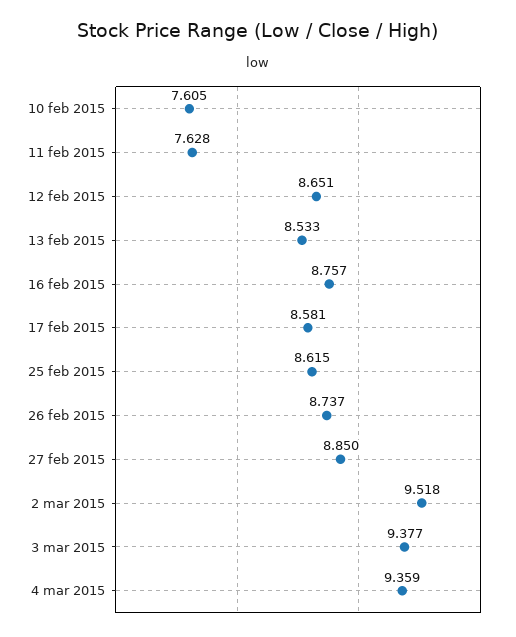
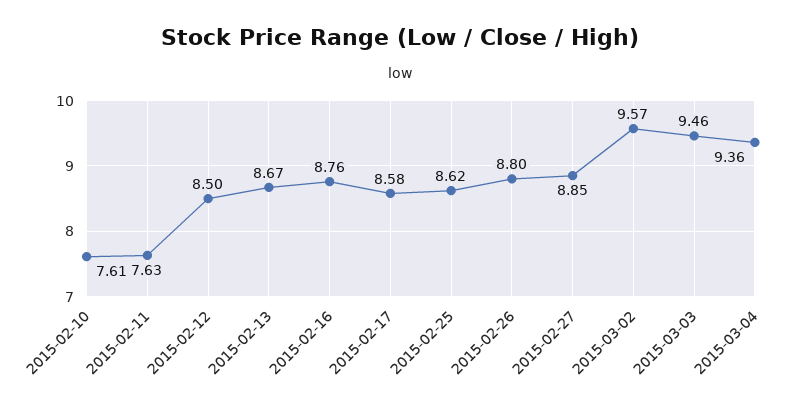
  {
    "10 feb 2015": 7.605,
    "11 feb 2015": 7.628,
-   "12 feb 2015": 8.651,
+   "12 feb 2015": 8.5,
-   "13 feb 2015": 8.533,
+   "13 feb 2015": 8.67,
    "16 feb 2015": 8.757,
    "17 feb 2015": 8.581,
    "25 feb 2015": 8.615,
-   "26 feb 2015": 8.737,
+   "26 feb 2015": 8.8,
    "27 feb 2015": 8.85,
-   "2 mar 2015": 9.518,
+   "2 mar 2015": 9.57,
-   "3 mar 2015": 9.377,
+   "3 mar 2015": 9.46,
    "4 mar 2015": 9.359
  }

